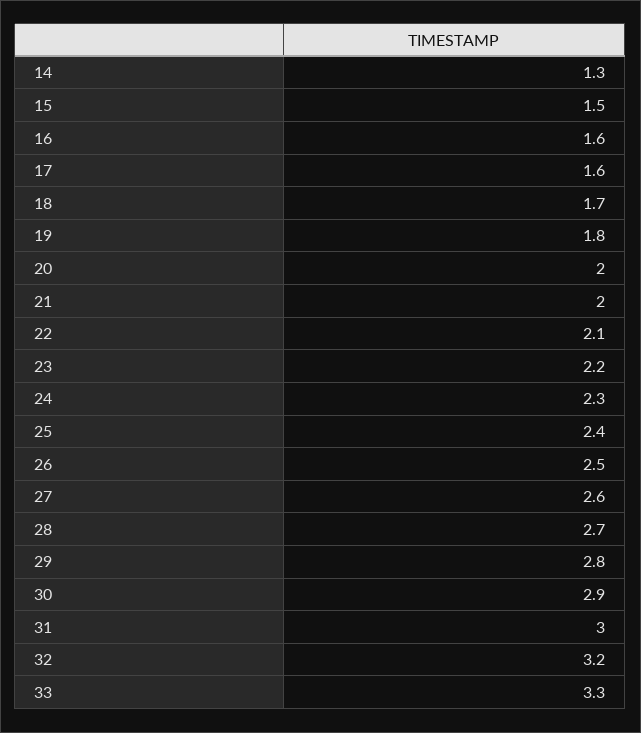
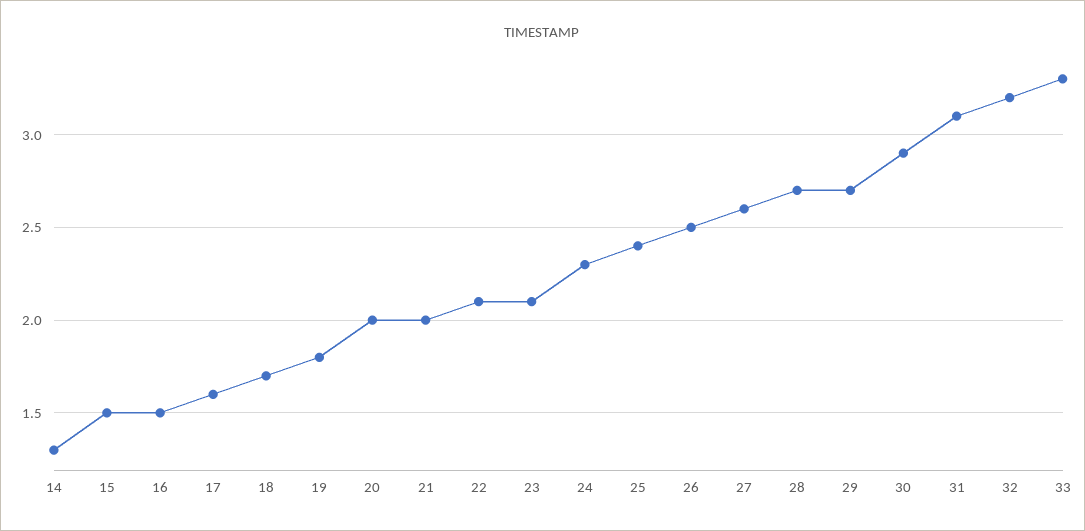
  {
    "14": 1.3,
    "15": 1.5,
-   "16": 1.6,
+   "16": 1.5,
    "17": 1.6,
    "18": 1.7,
    "19": 1.8,
    "20": 2,
    "21": 2,
    "22": 2.1,
-   "23": 2.2,
+   "23": 2.1,
    "24": 2.3,
    "25": 2.4,
    "26": 2.5,
    "27": 2.6,
    "28": 2.7,
-   "29": 2.8,
+   "29": 2.7,
    "30": 2.9,
-   "31": 3,
+   "31": 3.1,
    "32": 3.2,
    "33": 3.3
  }

